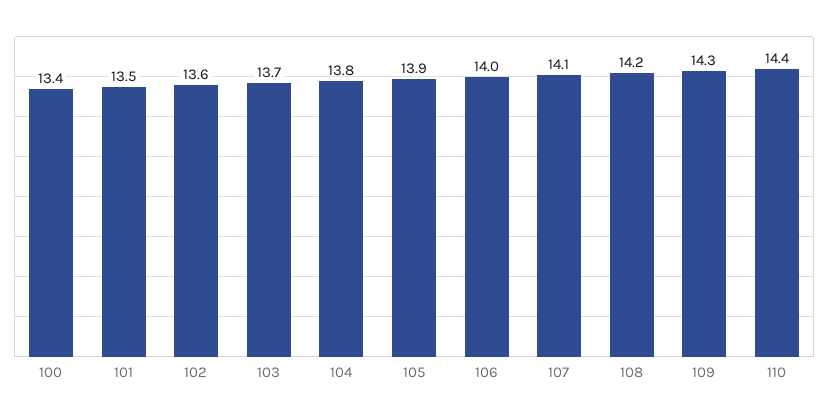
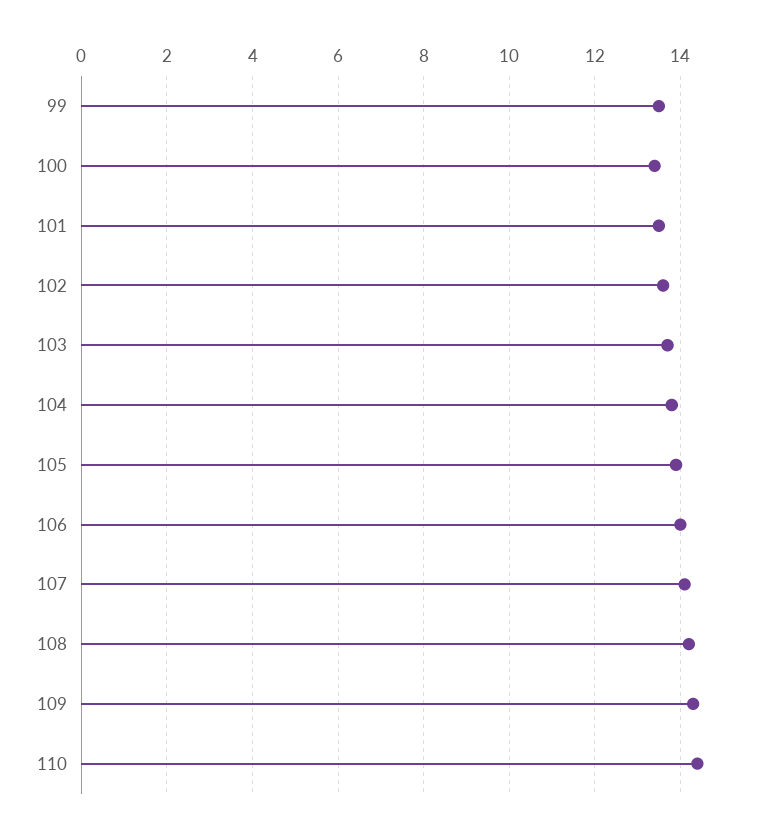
  {
    "100": 13.4,
    "101": 13.5,
    "102": 13.6,
    "103": 13.7,
    "104": 13.8,
    "105": 13.9,
    "106": 14,
    "107": 14.1,
    "108": 14.2,
    "109": 14.3,
-   "110": 14.4
+   "110": 14.4,
+   "99": 13.5
  }

